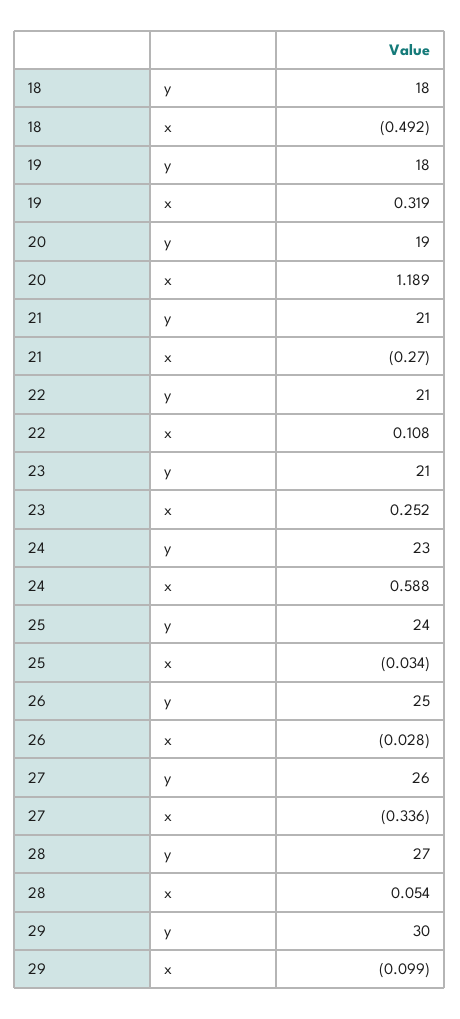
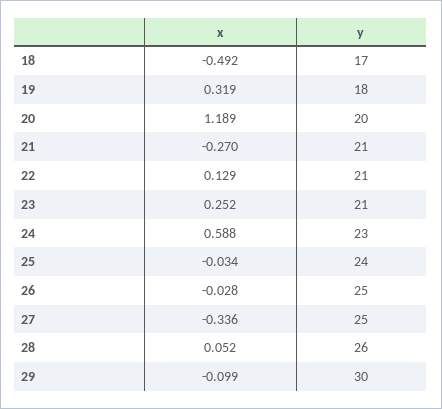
  {
    "18": {
-     "y": 18,
+     "y": 17,
      "x": -0.492
    },
    "19": {
      "y": 18,
      "x": 0.319
    },
    "20": {
-     "y": 19,
+     "y": 20,
      "x": 1.189
    },
    "21": {
      "y": 21,
      "x": -0.27
    },
    "22": {
      "y": 21,
-     "x": 0.108
+     "x": 0.129
    },
    "23": {
      "y": 21,
      "x": 0.252
    },
    "24": {
      "y": 23,
      "x": 0.588
    },
    "25": {
      "y": 24,
      "x": -0.034
    },
    "26": {
      "y": 25,
      "x": -0.028
    },
    "27": {
-     "y": 26,
+     "y": 25,
      "x": -0.336
    },
    "28": {
-     "y": 27,
+     "y": 26,
-     "x": 0.054
+     "x": 0.052
    },
    "29": {
      "y": 30,
      "x": -0.099
    }
  }

